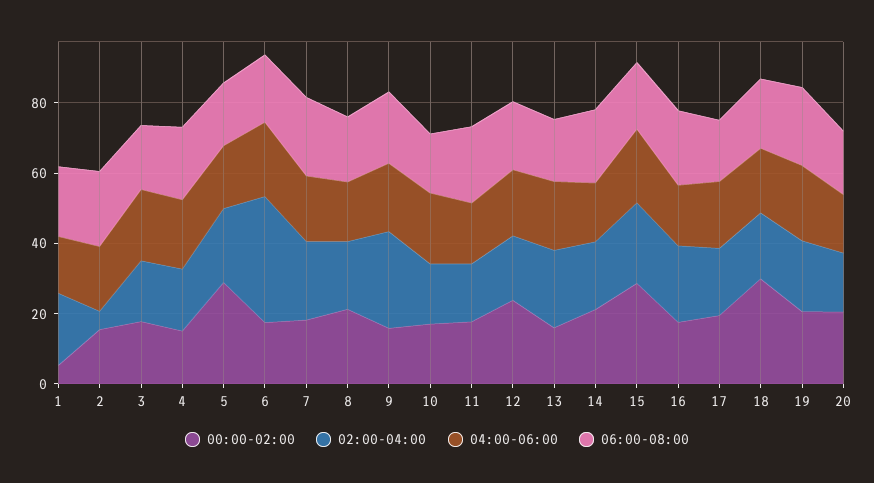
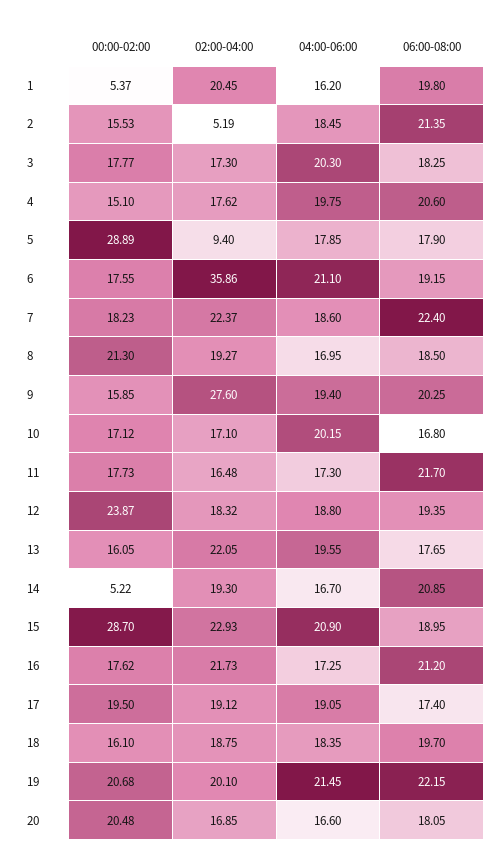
  {
    "00:00-02:00": {
      "1": 5.37,
      "2": 15.53,
      "3": 17.77,
      "4": 15.1,
      "5": 28.89,
      "6": 17.55,
      "7": 18.23,
      "8": 21.3,
      "9": 15.85,
      "10": 17.12,
      "11": 17.73,
      "12": 23.87,
      "13": 16.05,
-     "14": 20,
+     "14": 5.22,
      "15": 28.7,
      "16": 17.62,
      "17": 19.5,
-     "18": 30,
+     "18": 16.1,
      "19": 20.68,
      "20": 20.48
    },
    "02:00-04:00": {
      "1": 20.45,
      "2": 5.19,
      "3": 17.3,
      "4": 17.62,
-     "5": 20,
+     "5": 9.4,
      "6": 35.86,
      "7": 22.37,
      "8": 19.27,
      "9": 27.6,
      "10": 17.1,
      "11": 16.48,
      "12": 18.32,
      "13": 22.05,
      "14": 19.3,
      "15": 22.93,
      "16": 21.73,
      "17": 19.12,
      "18": 18.75,
      "19": 20.1,
      "20": 16.85
    },
    "04:00-06:00": {
      "1": 16.2,
      "2": 18.45,
      "3": 20.3,
      "4": 19.75,
      "5": 17.85,
      "6": 21.1,
      "7": 18.6,
      "8": 16.95,
      "9": 19.4,
      "10": 20.15,
      "11": 17.3,
      "12": 18.8,
      "13": 19.55,
      "14": 16.7,
      "15": 20.9,
      "16": 17.25,
      "17": 19.05,
      "18": 18.35,
      "19": 21.45,
      "20": 16.6
    },
    "06:00-08:00": {
      "1": 19.8,
      "2": 21.35,
      "3": 18.25,
      "4": 20.6,
      "5": 17.9,
      "6": 19.15,
      "7": 22.4,
      "8": 18.5,
      "9": 20.25,
      "10": 16.8,
      "11": 21.7,
      "12": 19.35,
      "13": 17.65,
      "14": 20.85,
      "15": 18.95,
      "16": 21.2,
      "17": 17.4,
      "18": 19.7,
      "19": 22.15,
      "20": 18.05
    }
  }

